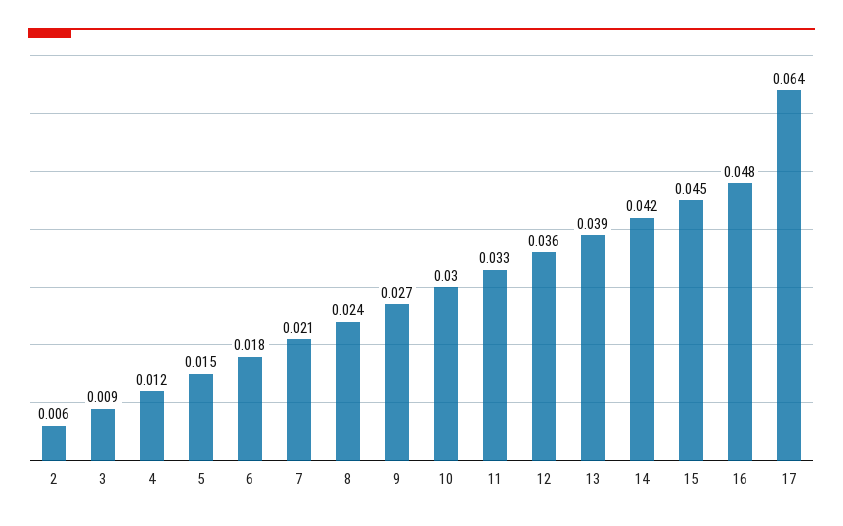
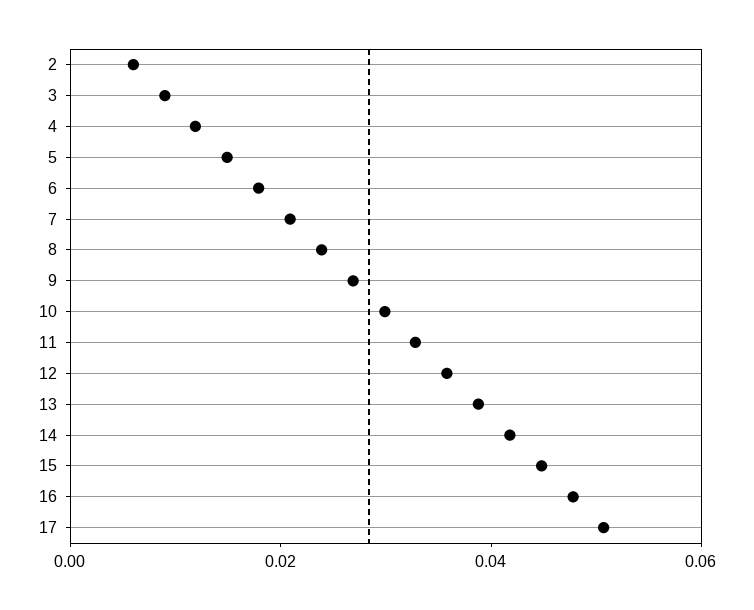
  {
    "2": 0.006,
    "3": 0.009,
    "4": 0.012,
    "5": 0.015,
    "6": 0.018,
    "7": 0.021,
    "8": 0.024,
    "9": 0.027,
    "10": 0.03,
    "11": 0.033,
    "12": 0.036,
    "13": 0.039,
    "14": 0.042,
    "15": 0.045,
    "16": 0.048,
-   "17": 0.064
+   "17": 0.05
  }

